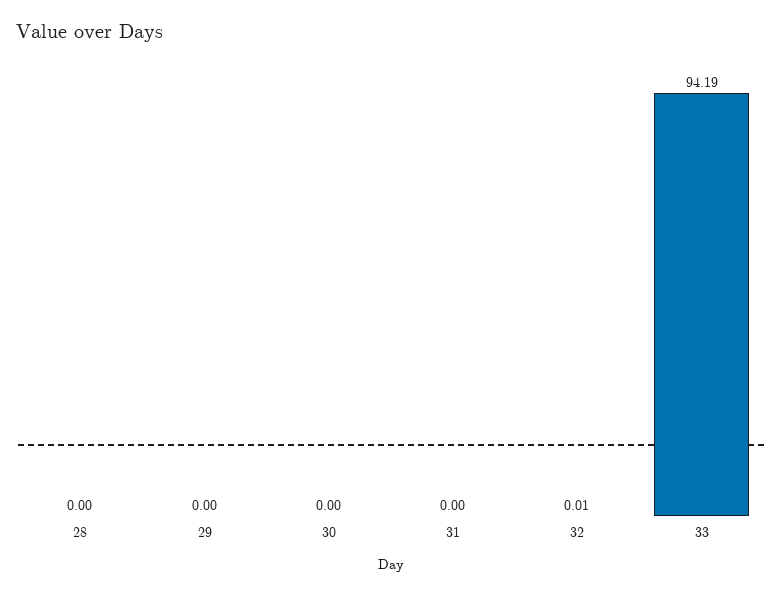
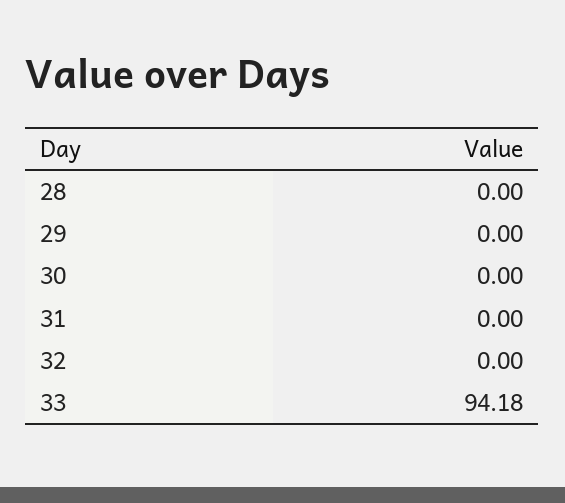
  {
    "28": 0,
    "29": 0,
    "30": 0,
    "31": 0,
-   "32": 0.01,
+   "32": 0,
-   "33": 94.19
+   "33": 94.18
  }

